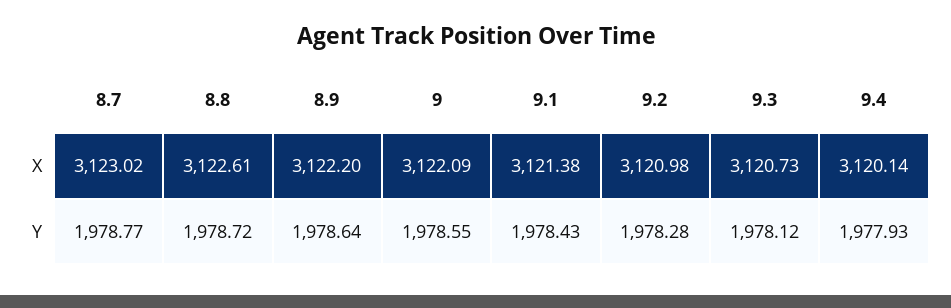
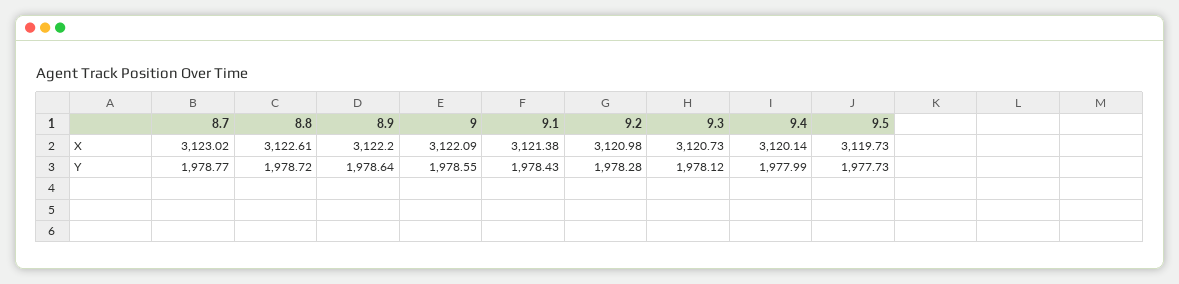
  {
    "8.7": {
      "X": 3123.02,
      "Y": 1978.77
    },
    "8.8": {
      "X": 3122.61,
      "Y": 1978.72
    },
    "8.9": {
      "X": 3122.2,
      "Y": 1978.64
    },
    "9": {
      "X": 3122.09,
      "Y": 1978.55
    },
    "9.1": {
      "X": 3121.38,
      "Y": 1978.43
    },
    "9.2": {
      "X": 3120.98,
      "Y": 1978.28
    },
    "9.3": {
      "X": 3120.73,
      "Y": 1978.12
    },
    "9.4": {
      "X": 3120.14,
-     "Y": 1977.93
+     "Y": 1977.99
-   }
+   },
+   "9.5": {
+     "X": 3119.73,
+     "Y": 1977.73
+   }
  }

